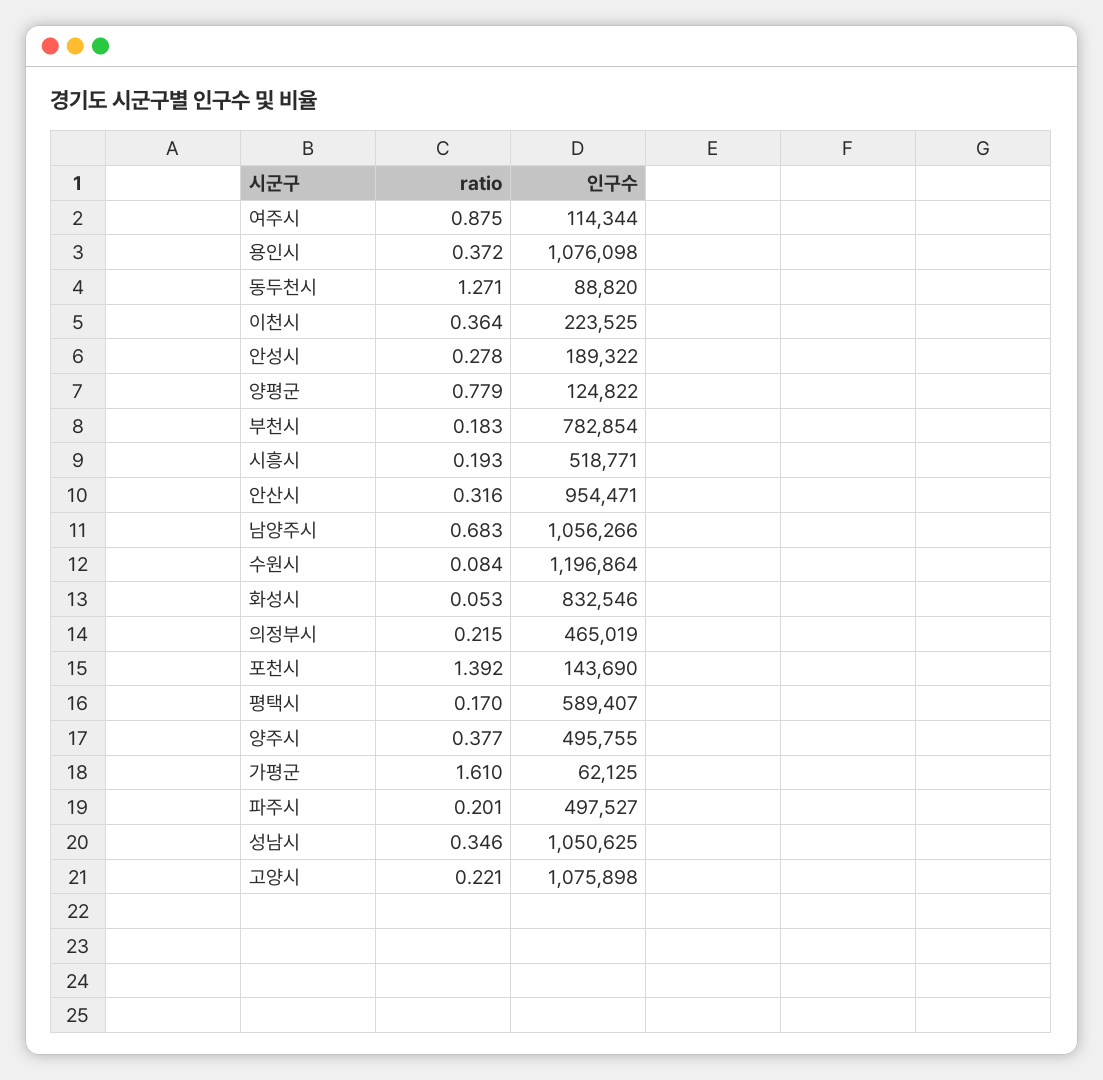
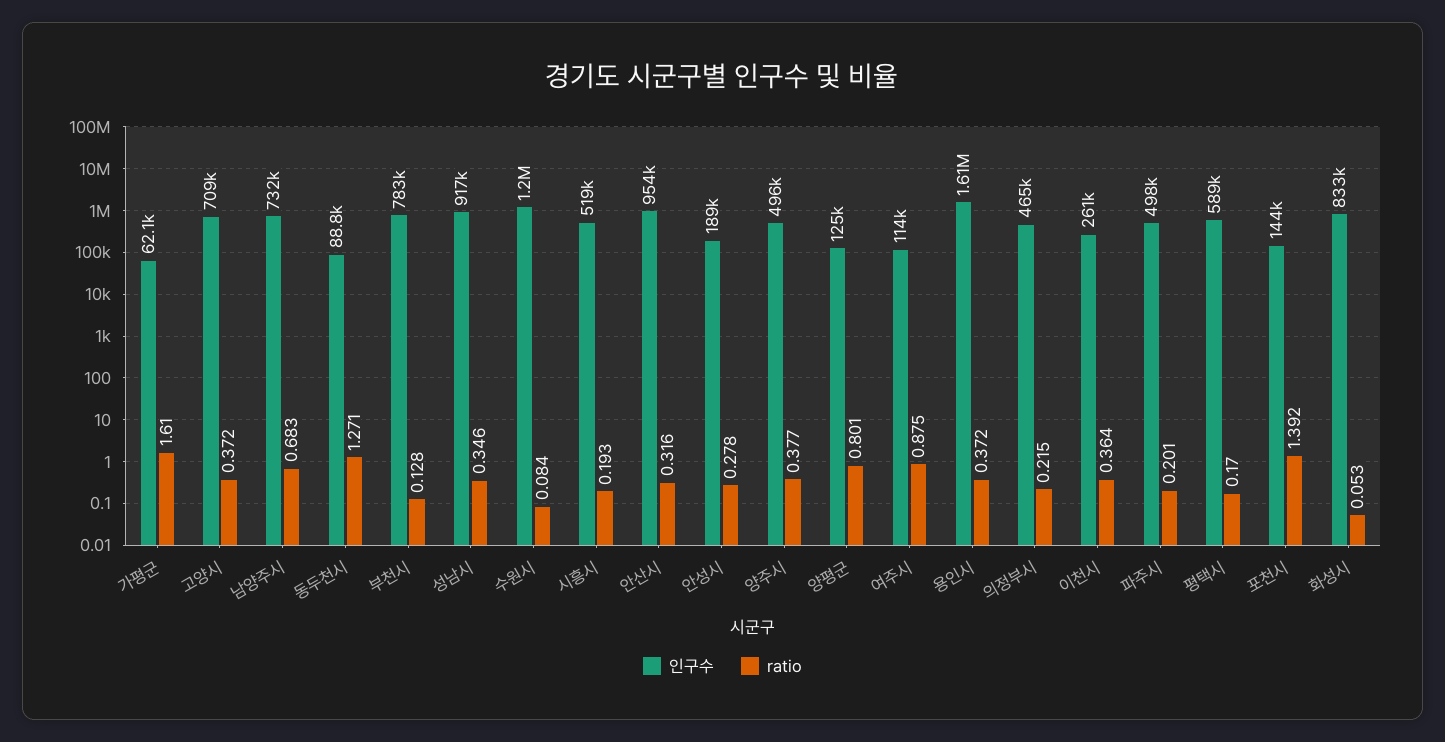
  {
    "ratio": {
      "여주시": 0.875,
      "용인시": 0.372,
      "동두천시": 1.271,
      "이천시": 0.364,
      "안성시": 0.278,
-     "양평군": 0.779,
+     "양평군": 0.801,
-     "부천시": 0.183,
+     "부천시": 0.128,
      "시흥시": 0.193,
      "안산시": 0.316,
      "남양주시": 0.683,
      "수원시": 0.084,
      "화성시": 0.053,
      "의정부시": 0.215,
      "포천시": 1.392,
      "평택시": 0.17,
      "양주시": 0.377,
      "가평군": 1.61,
      "파주시": 0.201,
      "성남시": 0.346,
-     "고양시": 0.221
+     "고양시": 0.372
    },
    "인구수": {
      "여주시": 114344,
-     "용인시": 1076098,
+     "용인시": 1610000,
      "동두천시": 88820,
-     "이천시": 223525,
+     "이천시": 261000,
      "안성시": 189322,
      "양평군": 124822,
      "부천시": 782854,
      "시흥시": 518771,
      "안산시": 954471,
-     "남양주시": 1056266,
+     "남양주시": 732000,
      "수원시": 1196864,
      "화성시": 832546,
      "의정부시": 465019,
      "포천시": 143690,
      "평택시": 589407,
      "양주시": 495755,
      "가평군": 62125,
      "파주시": 497527,
-     "성남시": 1050625,
+     "성남시": 917000,
-     "고양시": 1075898
+     "고양시": 709000
    }
  }

